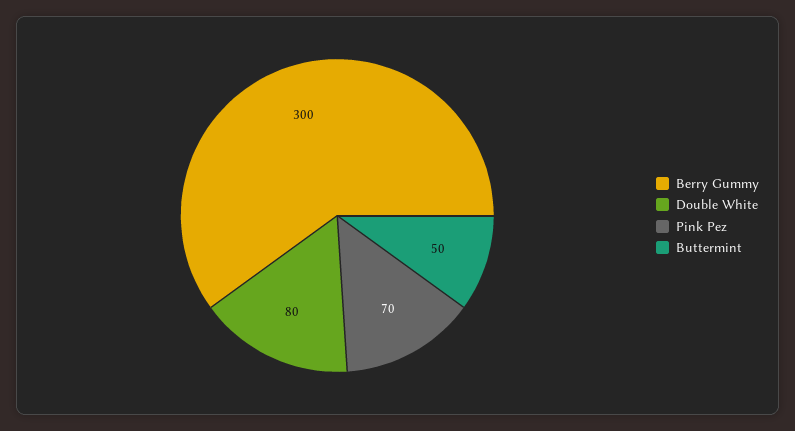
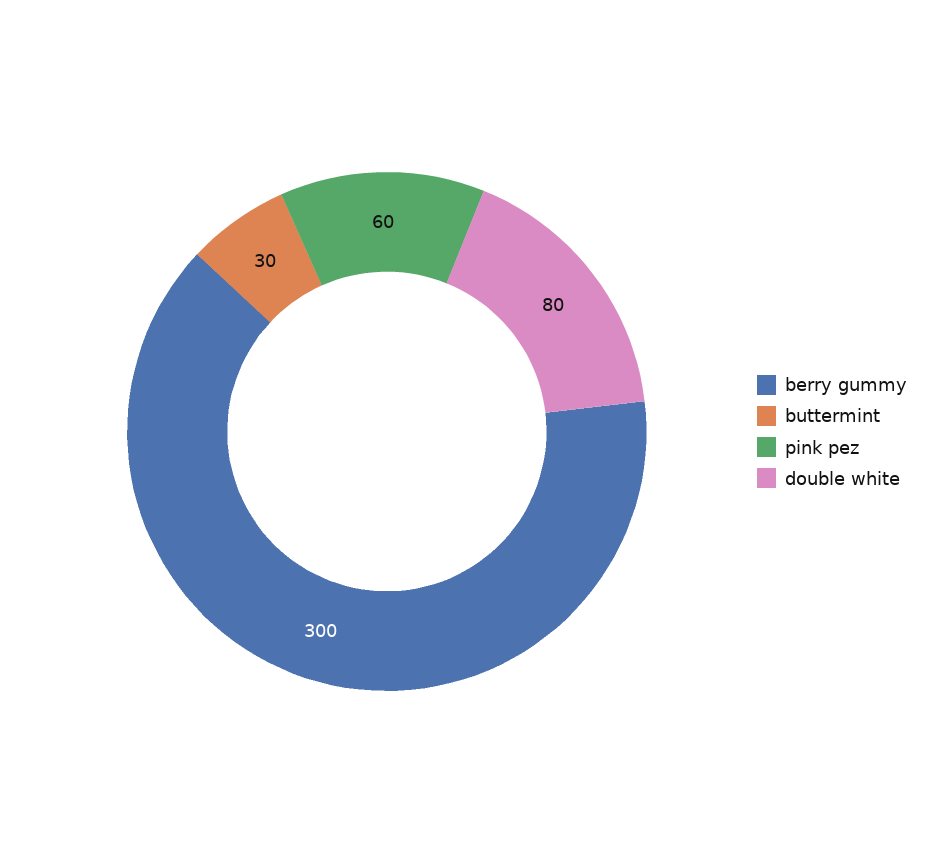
  {
    "Berry Gummy": 300,
    "Double White": 80,
-   "Pink Pez": 70,
+   "Pink Pez": 60,
-   "Buttermint": 50
+   "Buttermint": 30
  }

